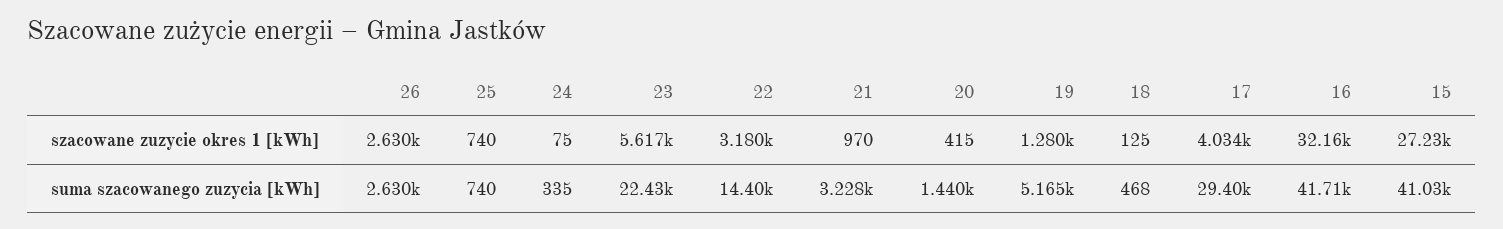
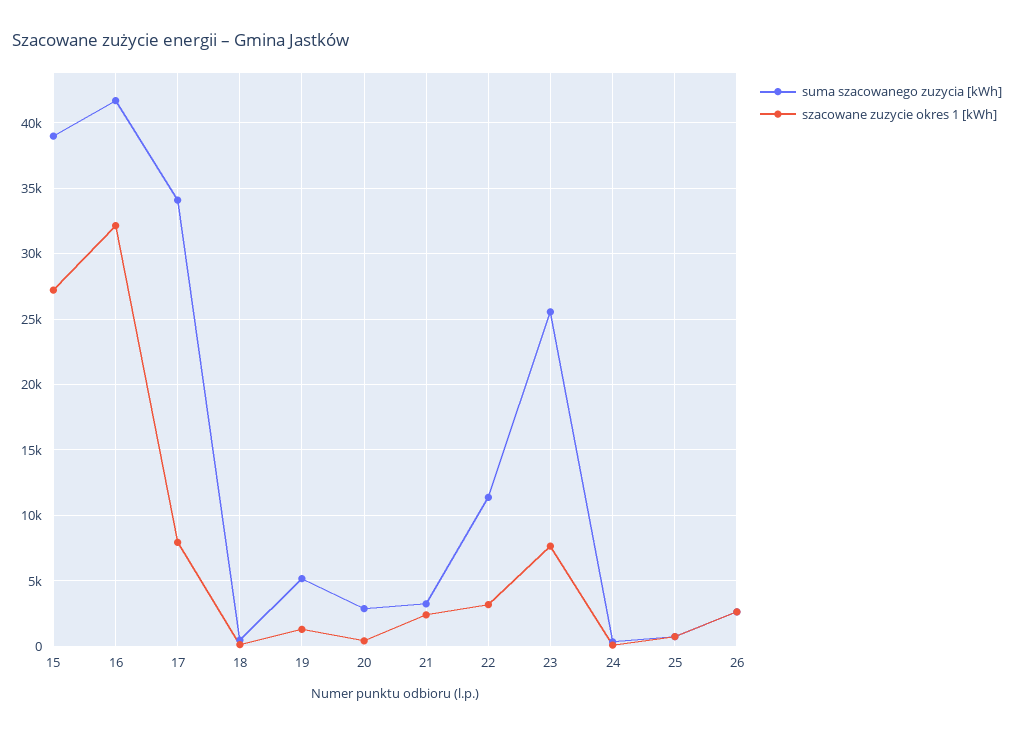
  {
    "szacowane zuzycie okres 1 [kWh]": {
      "26": 2630,
      "25": 740,
      "24": 75,
-     "23": 5617,
+     "23": 7500,
      "22": 3180,
-     "21": 970,
+     "21": 2500,
      "20": 415,
      "19": 1280,
      "18": 125,
-     "17": 4034,
+     "17": 8000,
      "16": 32160,
      "15": 27230
    },
    "suma szacowanego zuzycia [kWh]": {
      "26": 2630,
      "25": 740,
      "24": 335,
-     "23": 22430,
+     "23": 25500,
-     "22": 14400,
+     "22": 11500,
      "21": 3228,
-     "20": 1440,
+     "20": 3000,
      "19": 5165,
      "18": 468,
-     "17": 29400,
+     "17": 34000,
      "16": 41710,
-     "15": 41030
+     "15": 39000
    }
  }

